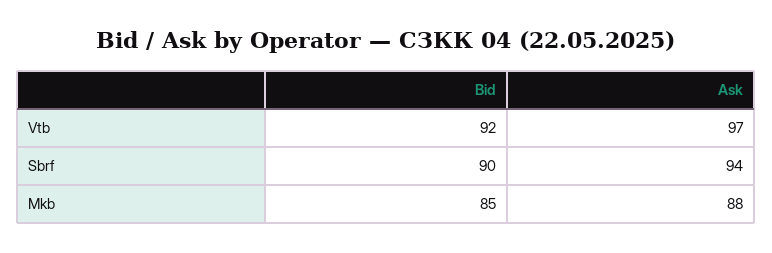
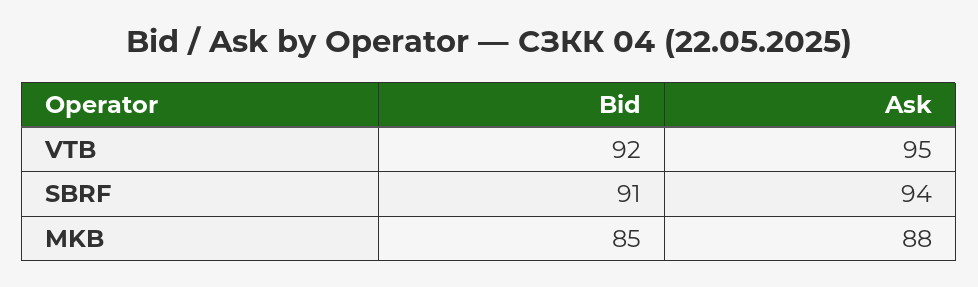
  {
    "Bid": {
      "Vtb": 92,
-     "Sbrf": 90,
+     "Sbrf": 91,
      "Mkb": 85
    },
    "Ask": {
-     "Vtb": 97,
+     "Vtb": 95,
      "Sbrf": 94,
      "Mkb": 88
    }
  }

